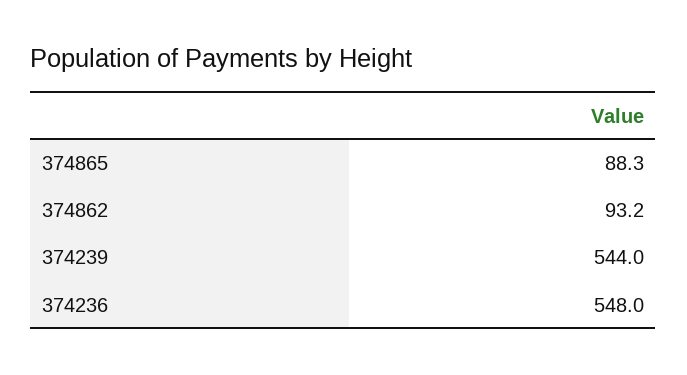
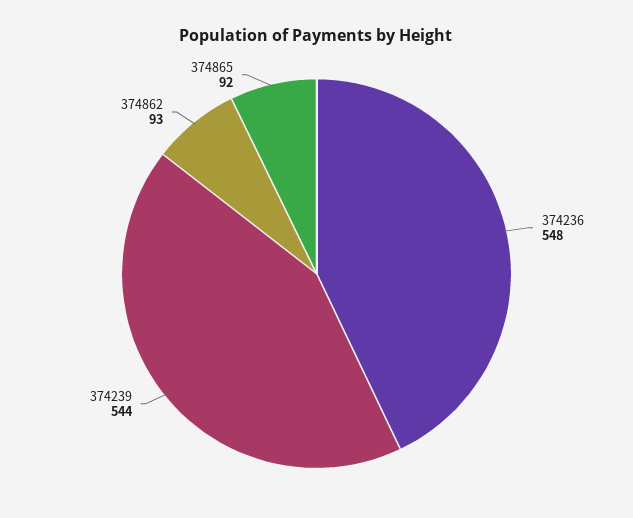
  {
-   "374865": 88.3,
+   "374865": 92,
    "374862": 93.2,
    "374239": 544,
    "374236": 548
  }

